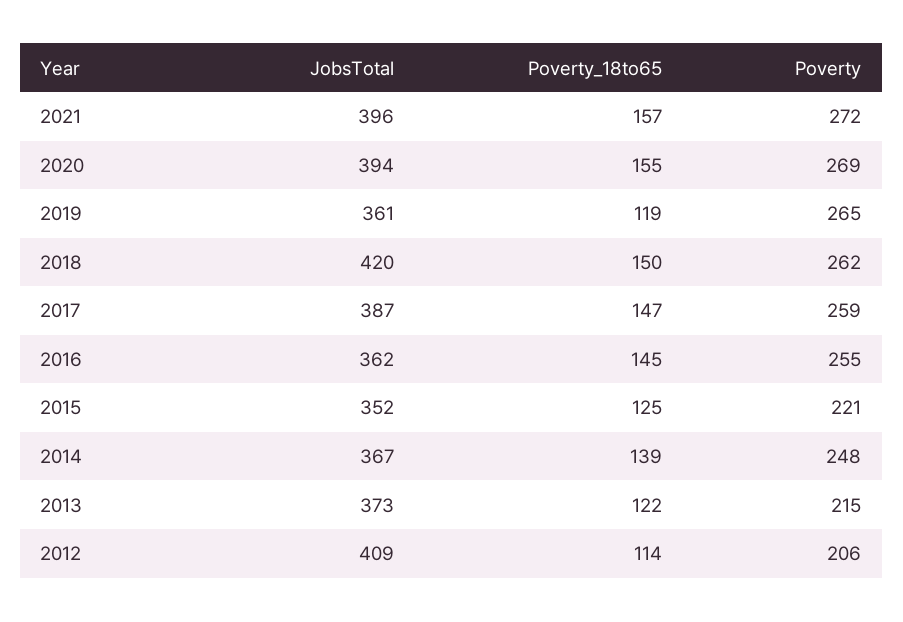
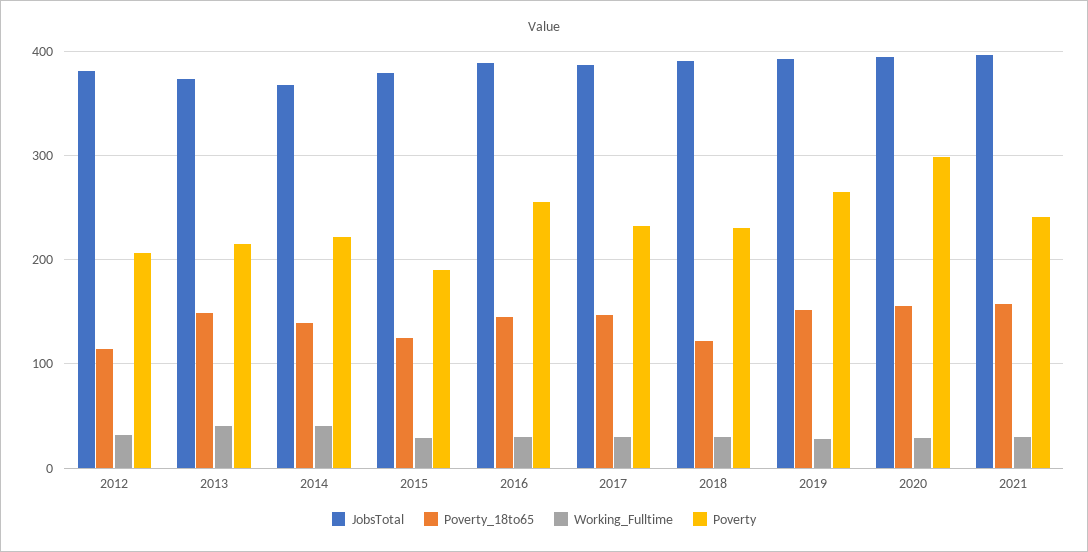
  {
    "JobsTotal": {
      "2021": 396,
      "2020": 394,
-     "2019": 361,
+     "2019": 390,
-     "2018": 420,
+     "2018": 390,
      "2017": 387,
-     "2016": 362,
+     "2016": 390,
-     "2015": 352,
+     "2015": 380,
      "2014": 367,
      "2013": 373,
-     "2012": 409
+     "2012": 380
    },
    "Poverty_18to65": {
      "2021": 157,
      "2020": 155,
-     "2019": 119,
+     "2019": 150,
-     "2018": 150,
+     "2018": 120,
      "2017": 147,
      "2016": 145,
      "2015": 125,
      "2014": 139,
-     "2013": 122,
+     "2013": 150,
      "2012": 114
    },
    "Poverty": {
-     "2021": 272,
+     "2021": 240,
-     "2020": 269,
+     "2020": 300,
      "2019": 265,
-     "2018": 262,
+     "2018": 230,
-     "2017": 259,
+     "2017": 230,
      "2016": 255,
-     "2015": 221,
+     "2015": 190,
-     "2014": 248,
+     "2014": 220,
      "2013": 215,
      "2012": 206
-   }
+   },
+   "Working_Fulltime": {
+     "2012": 30,
+     "2013": 40,
+     "2014": 40,
+     "2015": 30,
+     "2016": 30,
+     "2017": 30,
+     "2018": 30,
+     "2019": 30,
+     "2020": 30,
+     "2021": 30
+   }
  }

